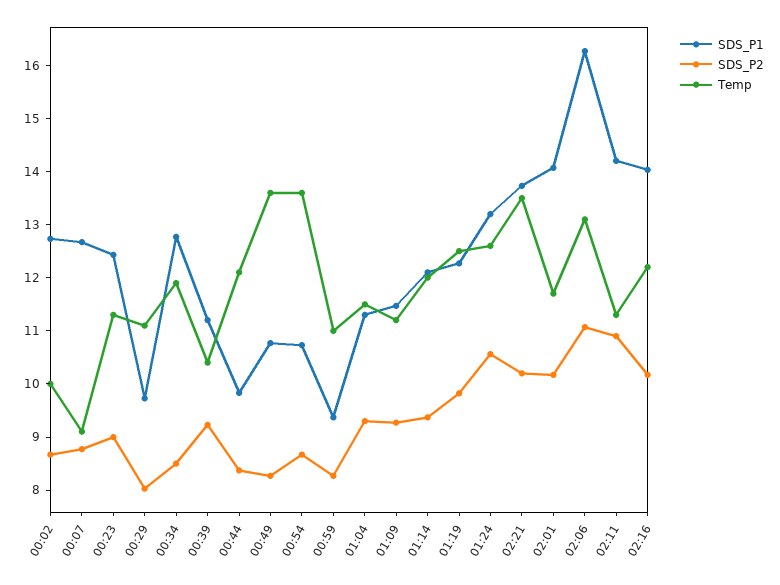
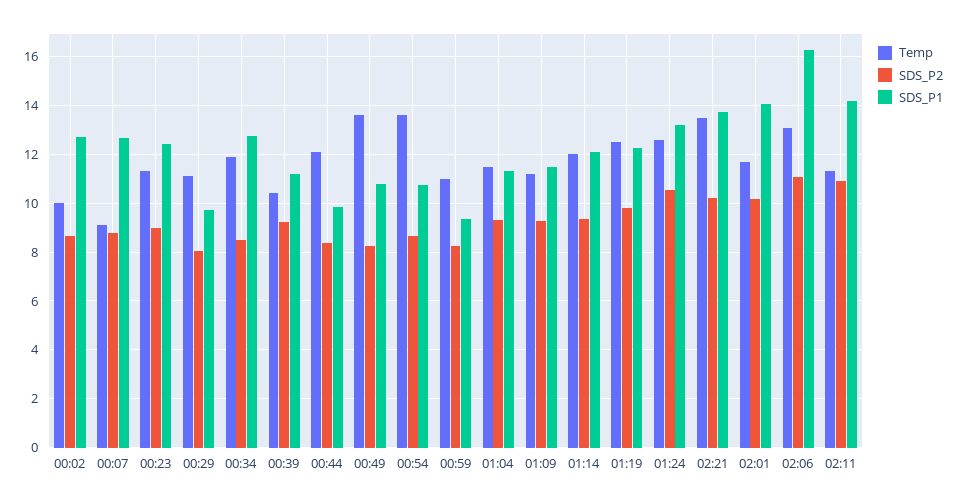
  {
    "SDS_P1": {
      "00:02": 12.8,
      "00:07": 12.6,
      "00:23": 12.4,
      "00:29": 9.8,
      "00:34": 12.8,
      "00:39": 11.2,
      "00:44": 9.8,
      "00:49": 10.8,
      "00:54": 10.8,
      "00:59": 9.4,
      "01:04": 11.4,
      "01:09": 11.4,
      "01:14": 12.2,
      "01:19": 12.2,
      "01:24": 13.2,
      "02:21": 13.8,
      "02:01": 14,
      "02:06": 16.2,
-     "02:11": 14.2,
+     "02:11": 14.2
-     "02:16": 14
    },
    "SDS_P2": {
      "00:02": 8.6,
      "00:07": 8.8,
      "00:23": 9,
      "00:29": 8,
      "00:34": 8.6,
      "00:39": 9.2,
      "00:44": 8.4,
      "00:49": 8.2,
      "00:54": 8.6,
      "00:59": 8.2,
      "01:04": 9.4,
      "01:09": 9.2,
      "01:14": 9.4,
      "01:19": 9.8,
      "01:24": 10.6,
      "02:21": 10.2,
      "02:01": 10.2,
      "02:06": 11,
-     "02:11": 11,
+     "02:11": 11
-     "02:16": 10.2
    },
    "Temp": {
      "00:02": 10,
      "00:07": 9.2,
      "00:23": 11.4,
      "00:29": 11.2,
      "00:34": 12,
      "00:39": 10.4,
      "00:44": 12.2,
      "00:49": 13.6,
      "00:54": 13.6,
      "00:59": 11,
      "01:04": 11.6,
      "01:09": 11.2,
      "01:14": 12,
      "01:19": 12.6,
      "01:24": 12.6,
      "02:21": 13.6,
      "02:01": 11.8,
      "02:06": 13.2,
-     "02:11": 11.4,
+     "02:11": 11.4
-     "02:16": 12.2
    }
  }

